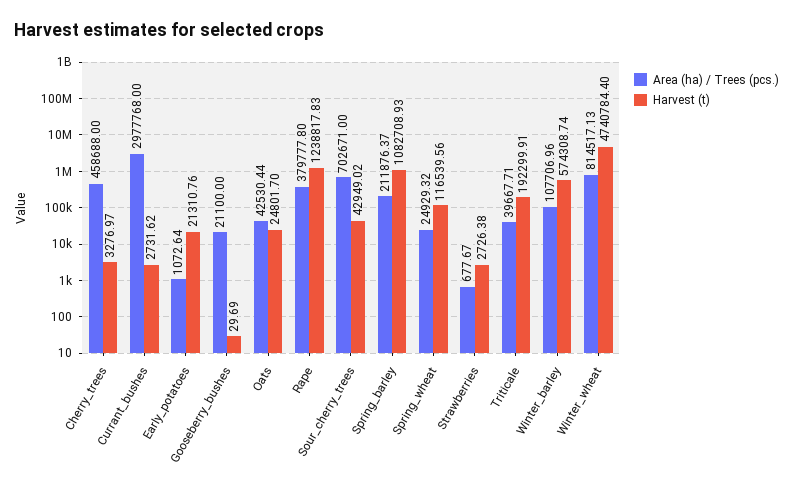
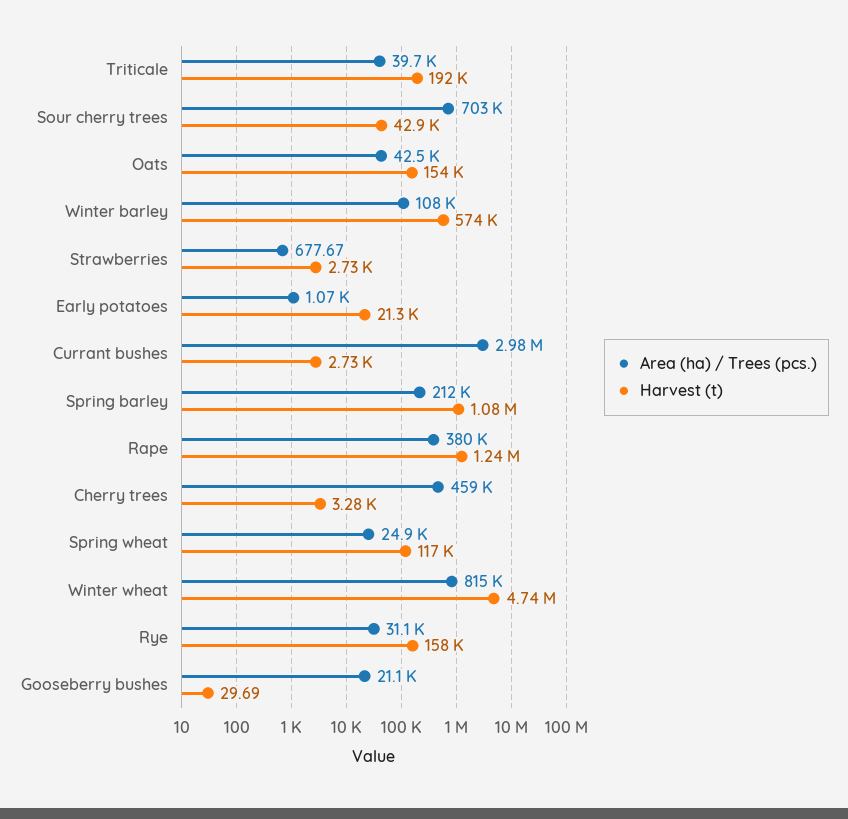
  {
    "Area (ha) / Trees (pcs.)": {
      "Cherry_trees": 458688,
      "Currant_bushes": 2977768,
      "Early_potatoes": 1072.64,
      "Gooseberry_bushes": 21100,
      "Oats": 42530.44,
      "Rape": 379777.8,
      "Sour_cherry_trees": 702671,
      "Spring_barley": 211876.37,
      "Spring_wheat": 24929.32,
      "Strawberries": 677.67,
      "Triticale": 39667.71,
      "Winter_barley": 107706.96,
-     "Winter_wheat": 814517.13
+     "Winter_wheat": 814517.13,
+     "Rye": 31100
    },
    "Harvest (t)": {
      "Cherry_trees": 3276.97,
      "Currant_bushes": 2731.62,
      "Early_potatoes": 21310.76,
      "Gooseberry_bushes": 29.69,
-     "Oats": 24801.7,
+     "Oats": 154000,
      "Rape": 1238817.83,
      "Sour_cherry_trees": 42949.02,
      "Spring_barley": 1082708.93,
      "Spring_wheat": 116539.56,
      "Strawberries": 2726.38,
      "Triticale": 192299.91,
      "Winter_barley": 574308.74,
-     "Winter_wheat": 4740784.4
+     "Winter_wheat": 4740784.4,
+     "Rye": 158000
    }
  }

